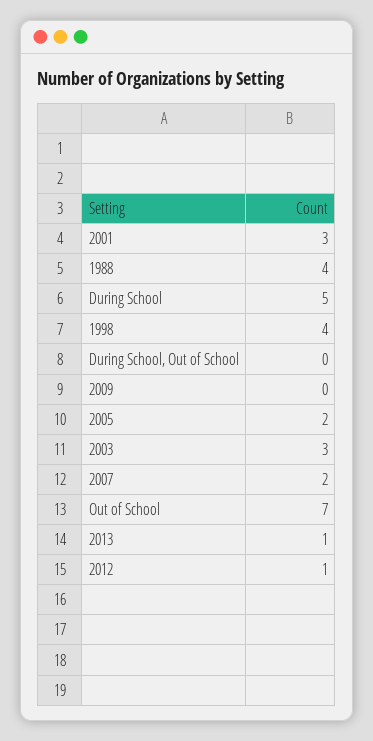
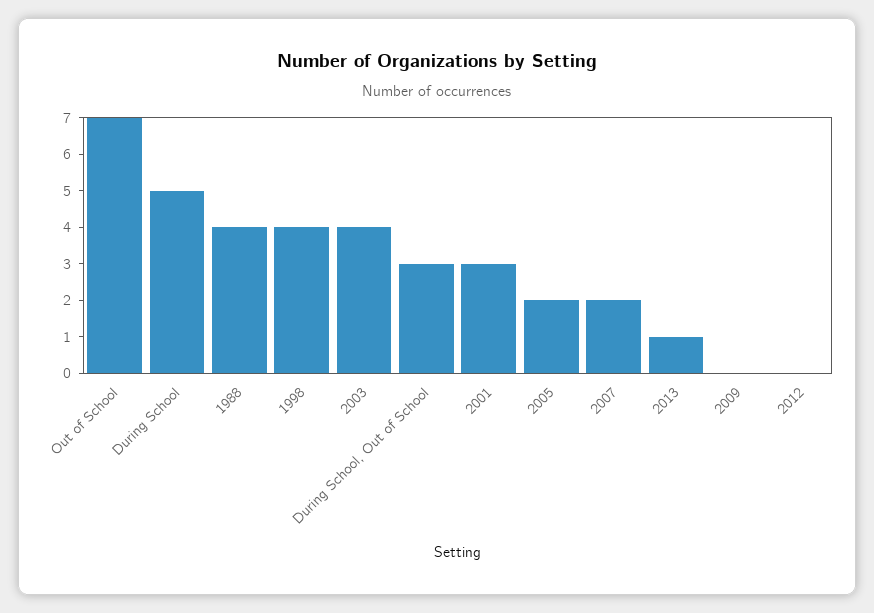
  {
    "2001": 3,
    "1988": 4,
    "During School": 5,
    "1998": 4,
-   "During School, Out of School": 0,
+   "During School, Out of School": 3,
    "2009": 0,
    "2005": 2,
-   "2003": 3,
+   "2003": 4,
    "2007": 2,
    "Out of School": 7,
    "2013": 1,
-   "2012": 1
+   "2012": 0
  }

